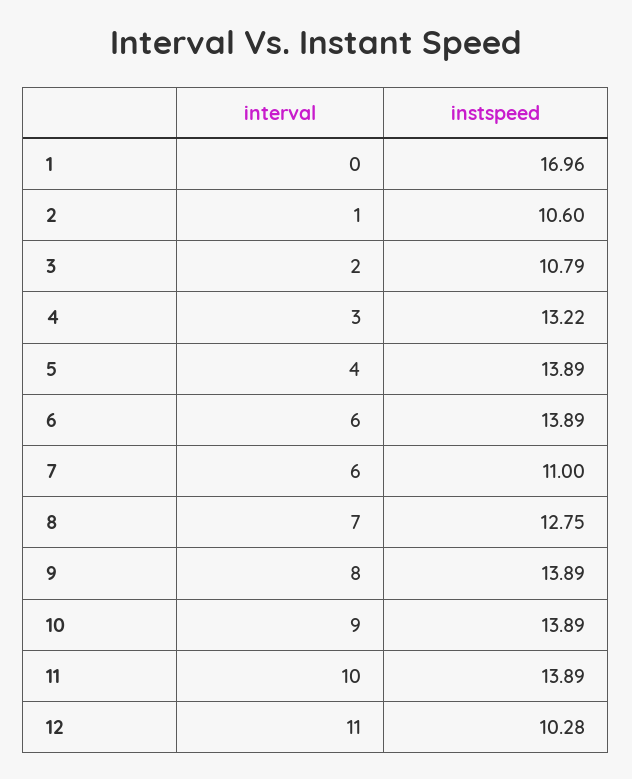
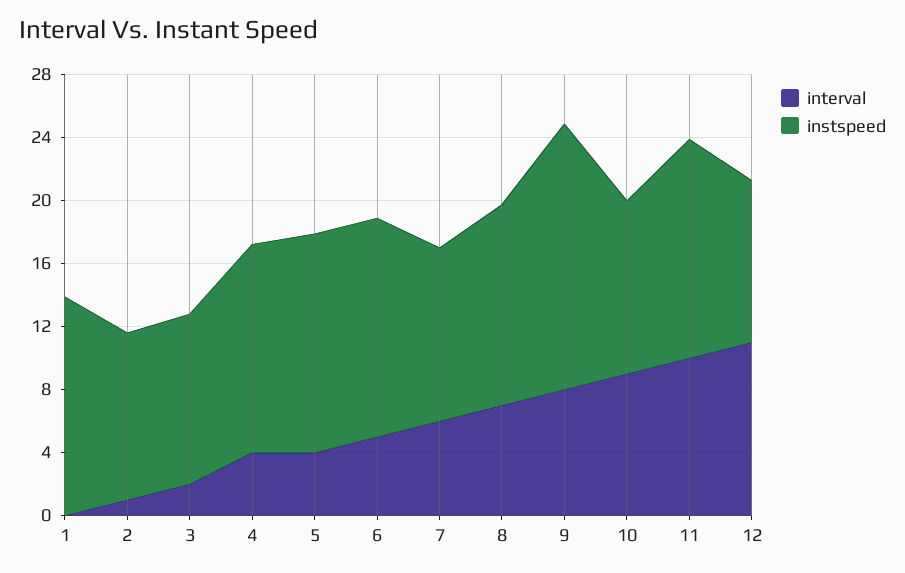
  {
    "interval": {
      "1": 0,
      "2": 1,
      "3": 2,
-     "4": 3,
+     "4": 4,
      "5": 4,
-     "6": 6,
+     "6": 5,
      "7": 6,
      "8": 7,
      "9": 8,
      "10": 9,
      "11": 10,
      "12": 11
    },
    "instspeed": {
-     "1": 16.96,
+     "1": 14,
      "2": 10.6,
      "3": 10.79,
      "4": 13.22,
      "5": 13.89,
      "6": 13.89,
      "7": 11,
      "8": 12.75,
-     "9": 13.89,
+     "9": 17,
-     "10": 13.89,
+     "10": 11,
      "11": 13.89,
      "12": 10.28
    }
  }

